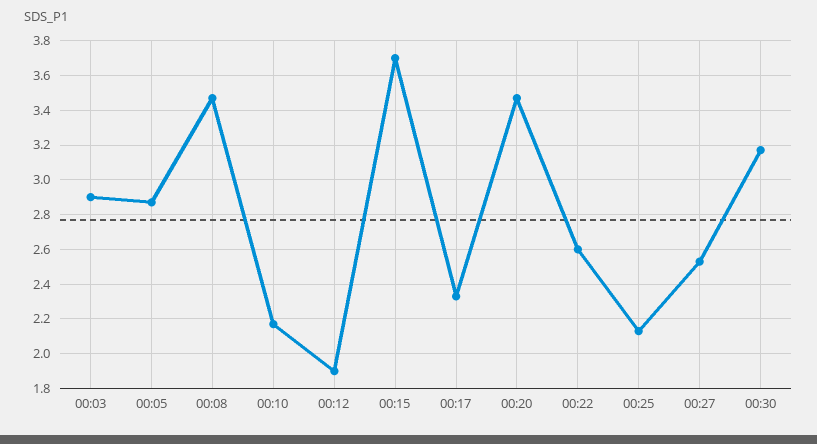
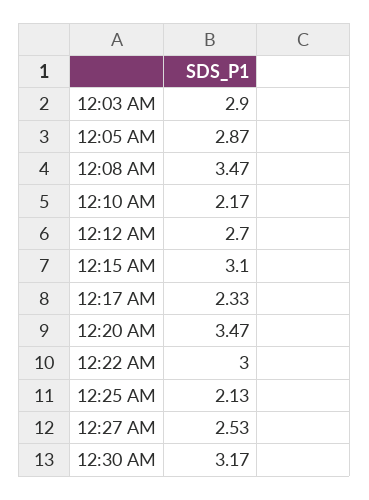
  {
    "00:03": 2.9,
    "00:05": 2.87,
    "00:08": 3.47,
    "00:10": 2.17,
-   "00:12": 1.9,
+   "00:12": 2.7,
-   "00:15": 3.7,
+   "00:15": 3.1,
    "00:17": 2.33,
    "00:20": 3.47,
-   "00:22": 2.6,
+   "00:22": 3,
    "00:25": 2.13,
    "00:27": 2.53,
    "00:30": 3.17
  }

